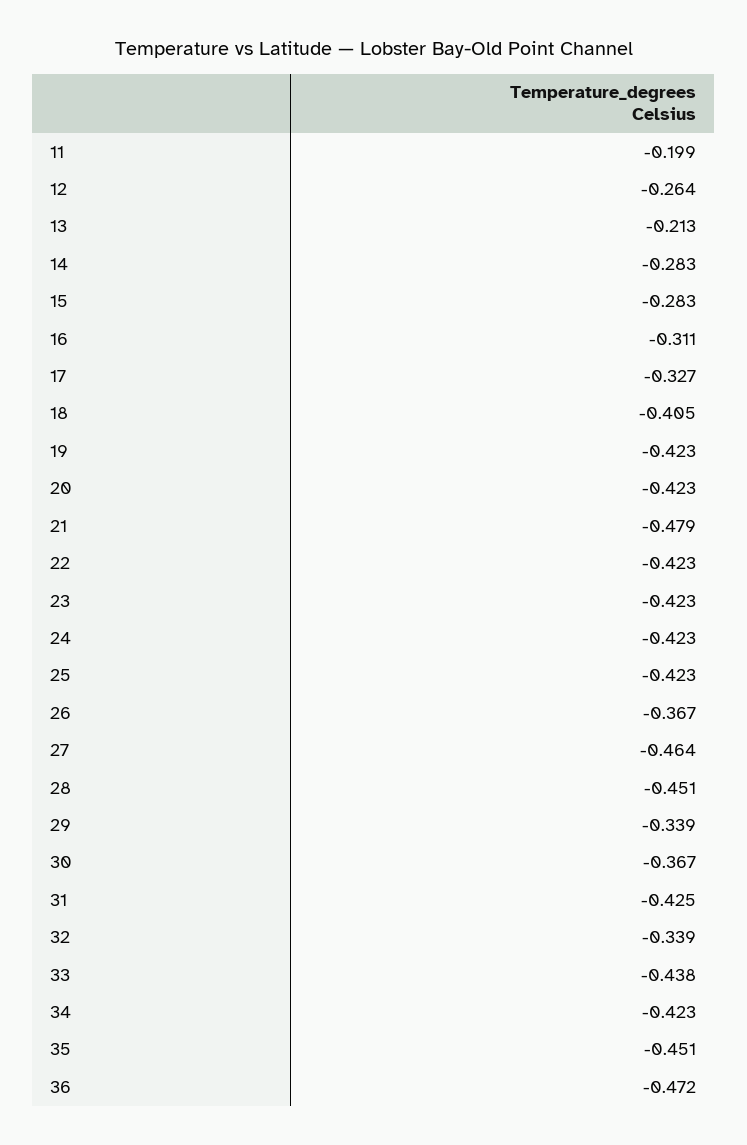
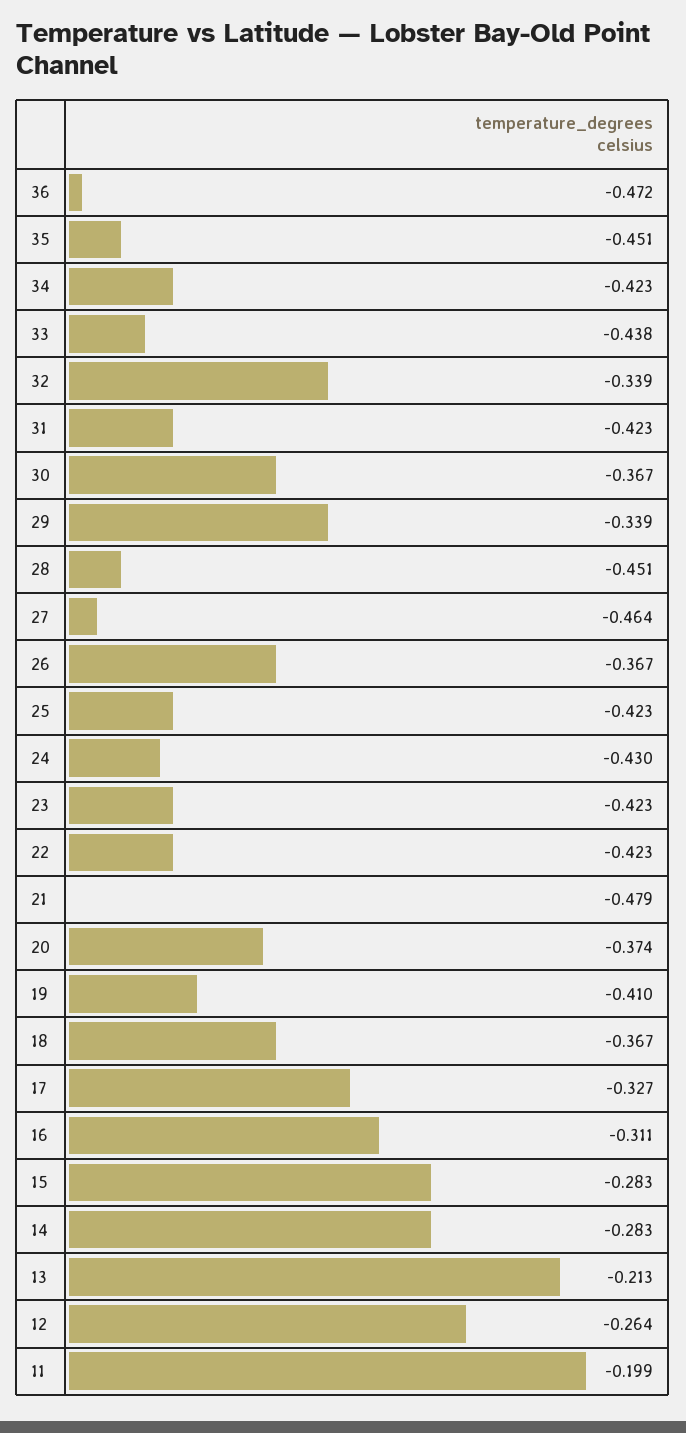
  {
    "11": -0.199,
    "12": -0.264,
    "13": -0.213,
    "14": -0.283,
    "15": -0.283,
    "16": -0.311,
    "17": -0.327,
-   "18": -0.405,
+   "18": -0.367,
-   "19": -0.423,
+   "19": -0.41,
-   "20": -0.423,
+   "20": -0.374,
    "21": -0.479,
    "22": -0.423,
    "23": -0.423,
-   "24": -0.423,
+   "24": -0.43,
    "25": -0.423,
    "26": -0.367,
    "27": -0.464,
    "28": -0.451,
    "29": -0.339,
    "30": -0.367,
-   "31": -0.425,
+   "31": -0.423,
    "32": -0.339,
    "33": -0.438,
    "34": -0.423,
    "35": -0.451,
    "36": -0.472
  }

